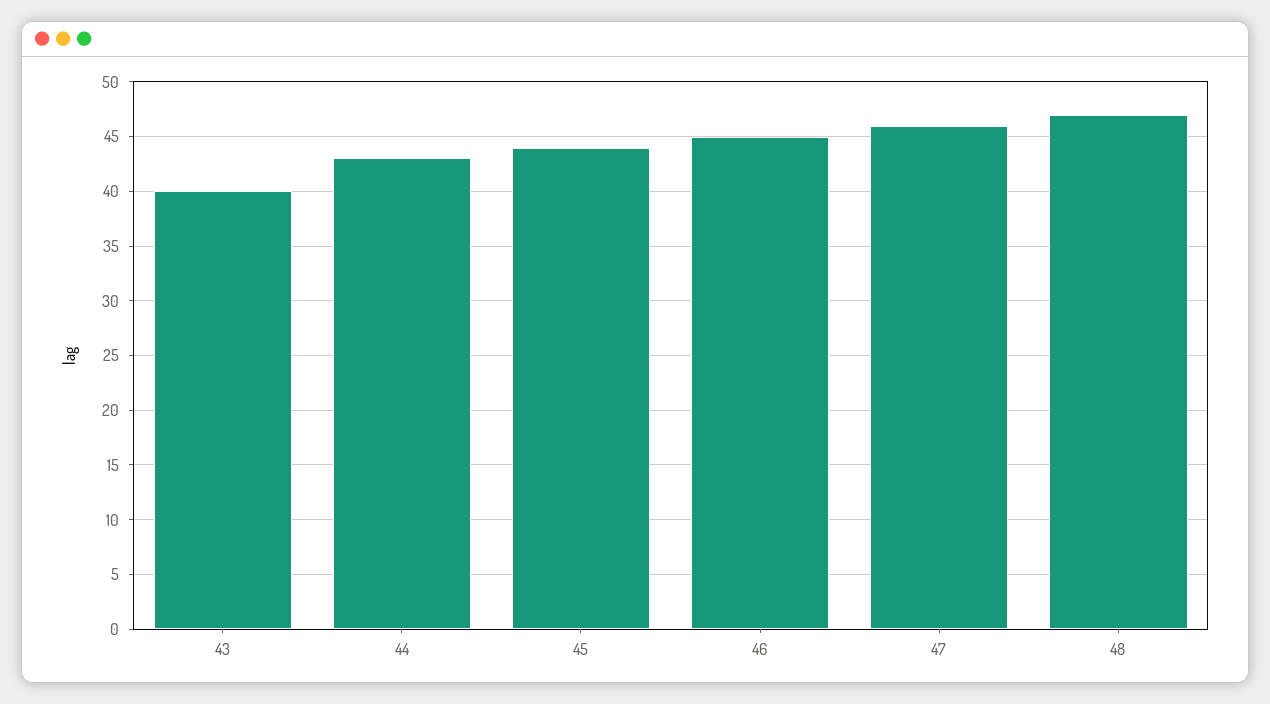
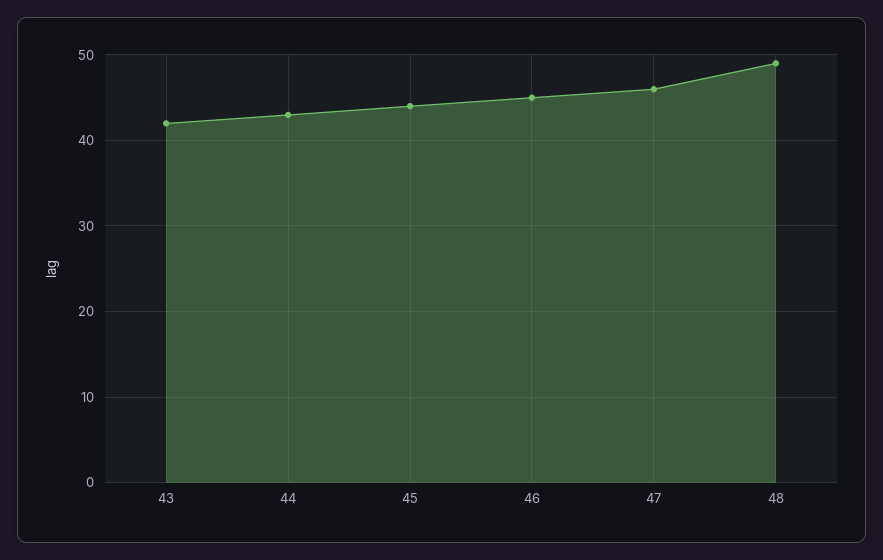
  {
-   "43": 40,
+   "43": 42,
    "44": 43,
    "45": 44,
    "46": 45,
    "47": 46,
-   "48": 47
+   "48": 49
  }

